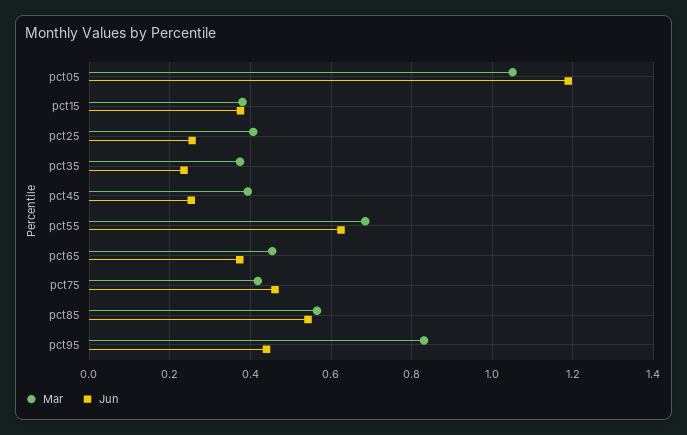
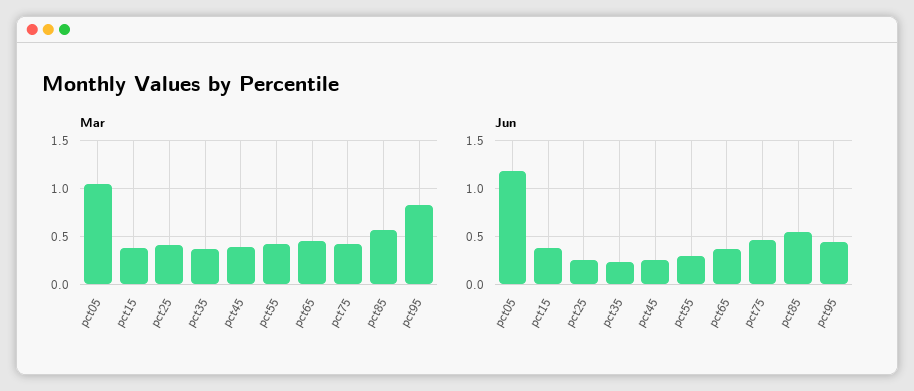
  {
    "Mar": {
      "pct05": 1.06,
      "pct15": 0.38,
      "pct25": 0.4,
      "pct35": 0.38,
      "pct45": 0.4,
-     "pct55": 0.68,
+     "pct55": 0.4,
      "pct65": 0.46,
      "pct75": 0.42,
      "pct85": 0.56,
      "pct95": 0.84
    },
    "Jun": {
      "pct05": 1.18,
      "pct15": 0.38,
      "pct25": 0.26,
      "pct35": 0.24,
      "pct45": 0.26,
-     "pct55": 0.62,
+     "pct55": 0.3,
      "pct65": 0.38,
      "pct75": 0.46,
      "pct85": 0.54,
      "pct95": 0.44
    }
  }

